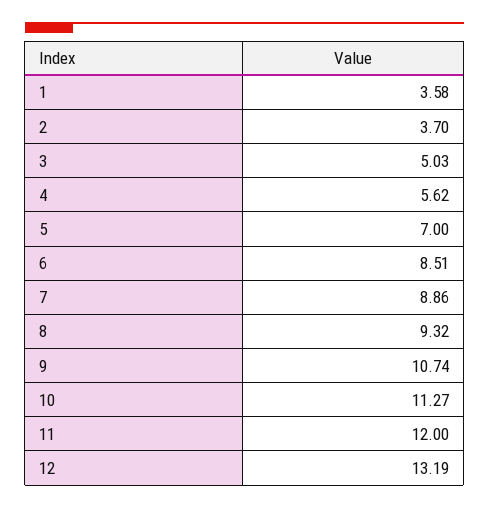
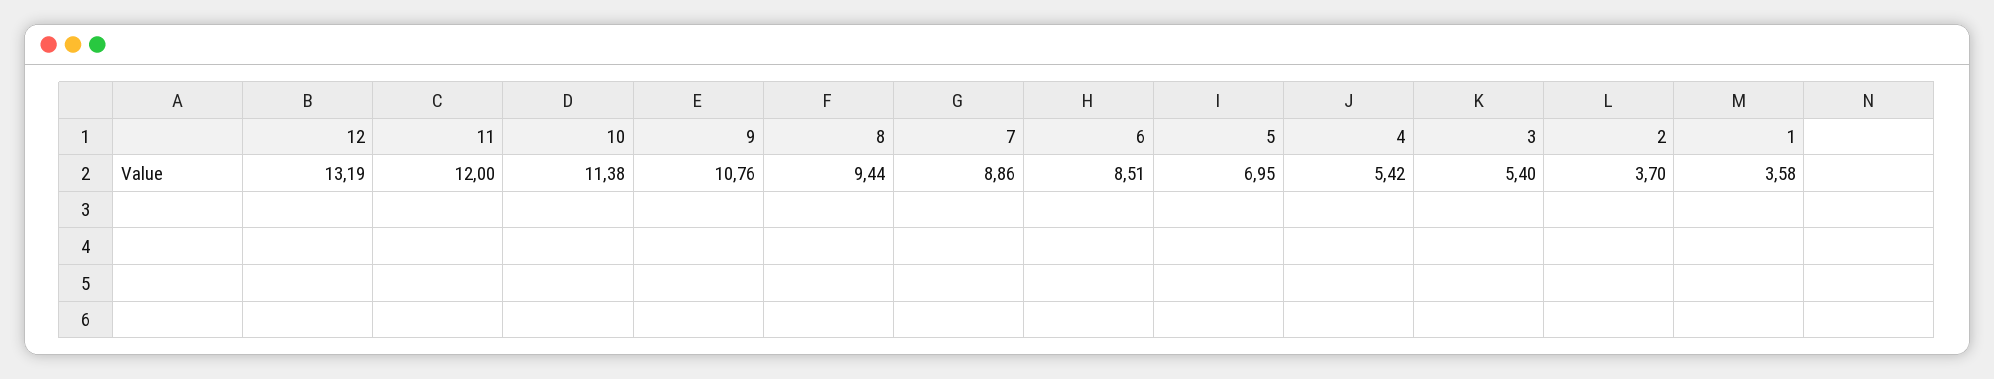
  {
    "1": 3.58,
    "2": 3.7,
-   "3": 5.03,
+   "3": 5.4,
-   "4": 5.62,
+   "4": 5.42,
-   "5": 7,
+   "5": 6.95,
    "6": 8.51,
    "7": 8.86,
-   "8": 9.32,
+   "8": 9.44,
-   "9": 10.74,
+   "9": 10.76,
-   "10": 11.27,
+   "10": 11.38,
    "11": 12,
    "12": 13.19
  }

